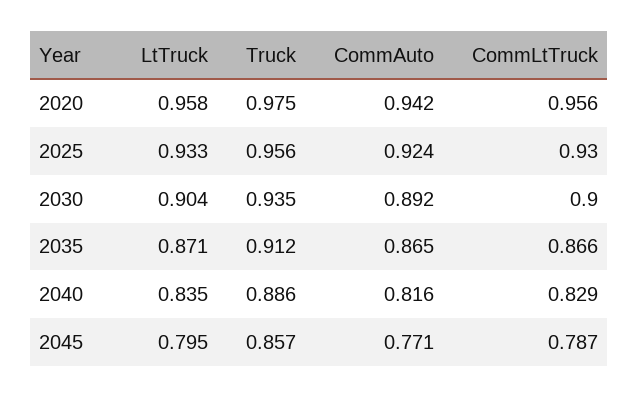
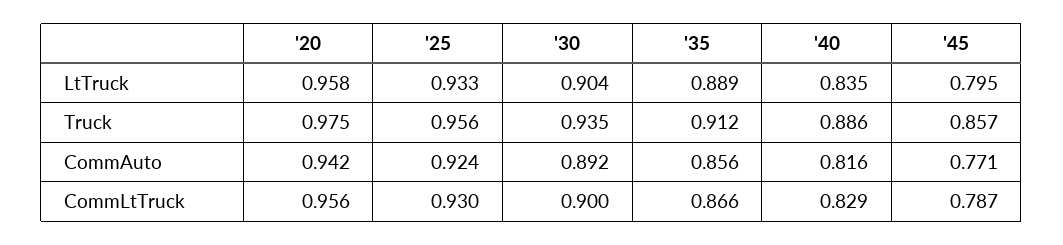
  {
    "LtTruck": {
      "2020": 0.958,
      "2025": 0.933,
      "2030": 0.904,
-     "2035": 0.871,
+     "2035": 0.889,
      "2040": 0.835,
      "2045": 0.795
    },
    "Truck": {
      "2020": 0.975,
      "2025": 0.956,
      "2030": 0.935,
      "2035": 0.912,
      "2040": 0.886,
      "2045": 0.857
    },
    "CommAuto": {
      "2020": 0.942,
      "2025": 0.924,
      "2030": 0.892,
-     "2035": 0.865,
+     "2035": 0.856,
      "2040": 0.816,
      "2045": 0.771
    },
    "CommLtTruck": {
      "2020": 0.956,
      "2025": 0.93,
      "2030": 0.9,
      "2035": 0.866,
      "2040": 0.829,
      "2045": 0.787
    }
  }

